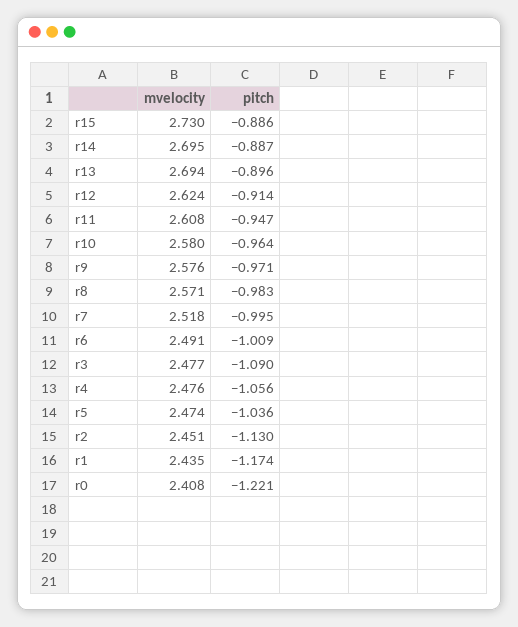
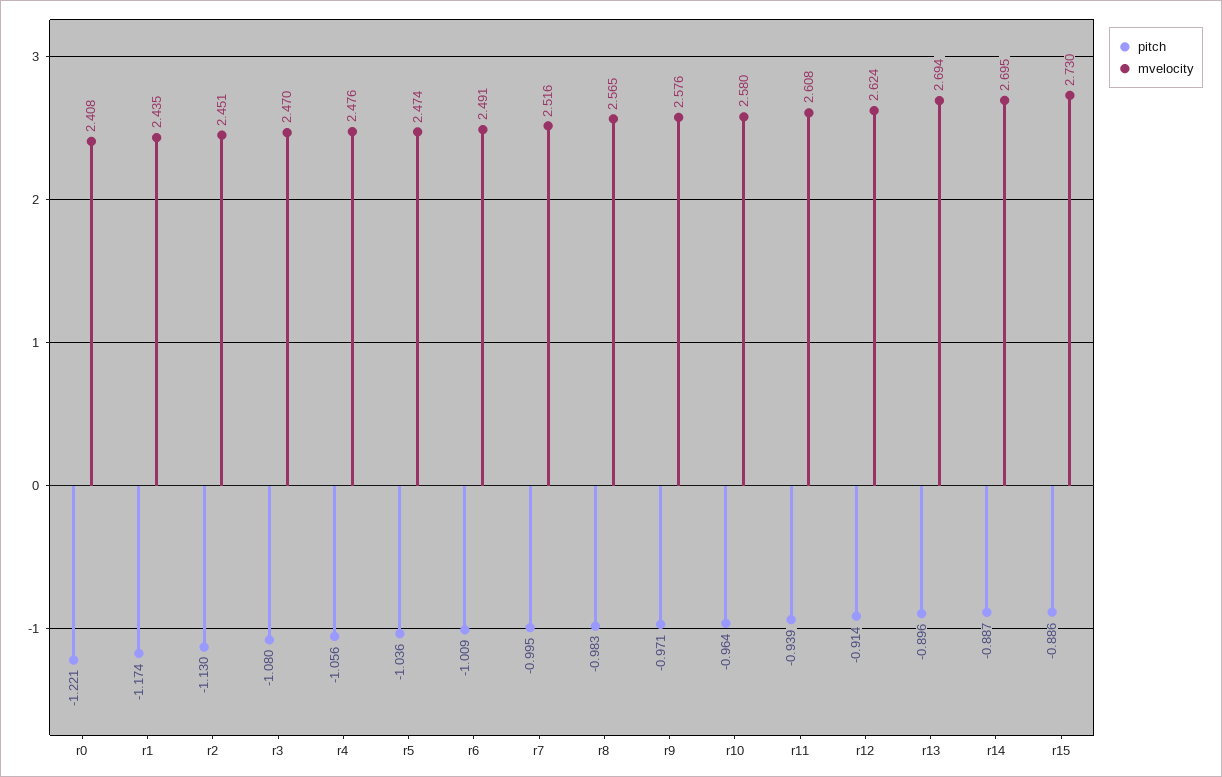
  {
    "mvelocity": {
      "r15": 2.73,
      "r14": 2.695,
      "r13": 2.694,
      "r12": 2.624,
      "r11": 2.608,
      "r10": 2.58,
      "r9": 2.576,
-     "r8": 2.571,
+     "r8": 2.565,
-     "r7": 2.518,
+     "r7": 2.516,
      "r6": 2.491,
-     "r3": 2.477,
+     "r3": 2.47,
      "r4": 2.476,
      "r5": 2.474,
      "r2": 2.451,
      "r1": 2.435,
      "r0": 2.408
    },
    "pitch": {
      "r15": -0.886,
      "r14": -0.887,
      "r13": -0.896,
      "r12": -0.914,
-     "r11": -0.947,
+     "r11": -0.939,
      "r10": -0.964,
      "r9": -0.971,
      "r8": -0.983,
      "r7": -0.995,
      "r6": -1.009,
-     "r3": -1.09,
+     "r3": -1.08,
      "r4": -1.056,
      "r5": -1.036,
      "r2": -1.13,
      "r1": -1.174,
      "r0": -1.221
    }
  }

